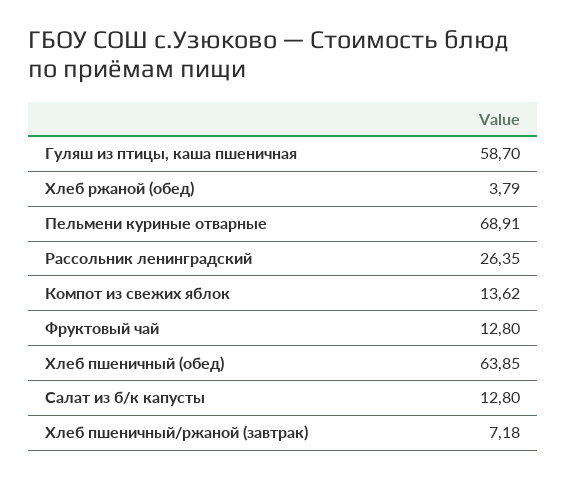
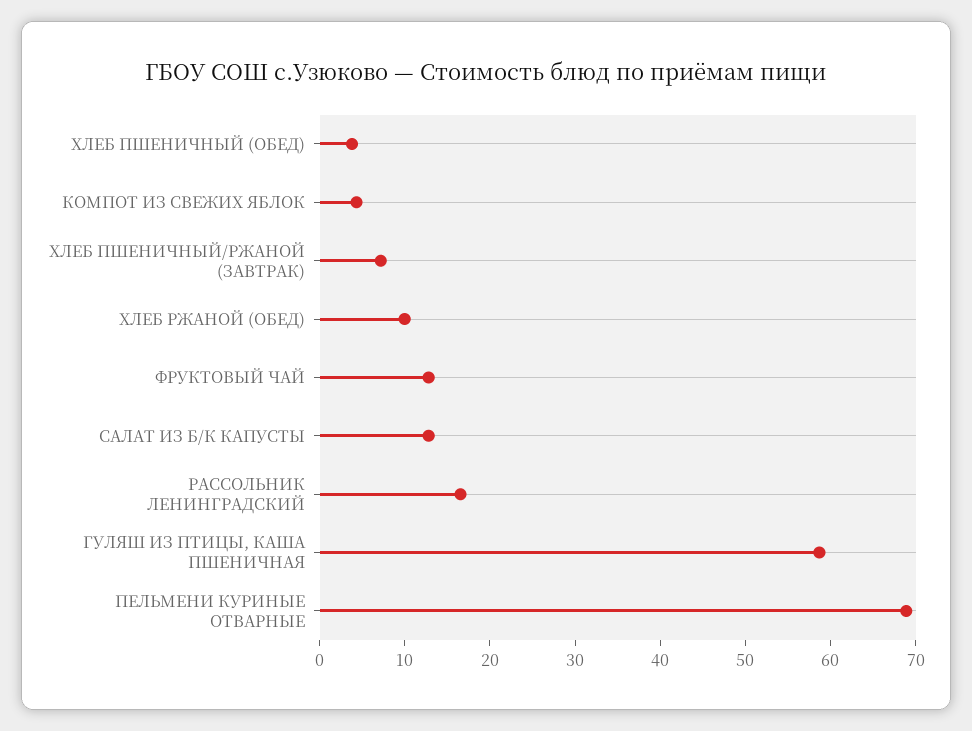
  {
    "Гуляш из птицы, каша пшеничная": 58.7,
-   "Хлеб ржаной (обед)": 3.79,
+   "Хлеб ржаной (обед)": 10,
    "Пельмени куриные отварные": 68.91,
-   "Рассольник ленинградский": 26.35,
+   "Рассольник ленинградский": 16,
-   "Компот из свежих яблок": 13.62,
+   "Компот из свежих яблок": 4,
    "Фруктовый чай": 12.8,
-   "Хлеб пшеничный (обед)": 63.85,
+   "Хлеб пшеничный (обед)": 4,
    "Салат из б/к капусты": 12.8,
    "Хлеб пшеничный/ржаной (завтрак)": 7.18
  }

